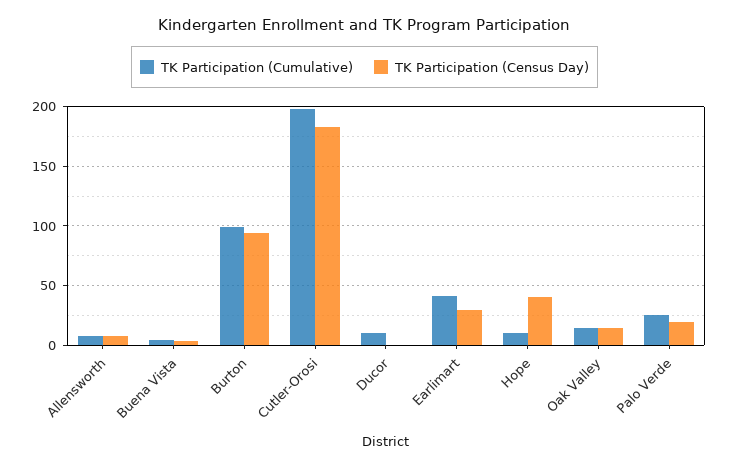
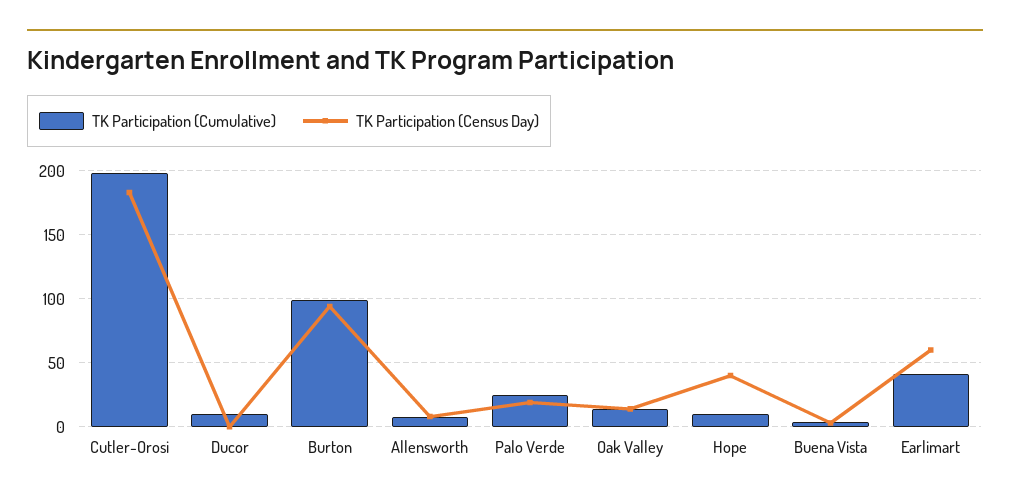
  {
    "TK Participation (Cumulative)": {
      "Allensworth": 10,
      "Buena Vista": 5,
      "Burton": 100,
      "Cutler-Orosi": 200,
      "Ducor": 10,
      "Earlimart": 40,
      "Hope": 10,
      "Oak Valley": 15,
      "Palo Verde": 25
    },
    "TK Participation (Census Day)": {
      "Allensworth": 10,
      "Buena Vista": 5,
      "Burton": 95,
      "Cutler-Orosi": 185,
      "Ducor": 0,
-     "Earlimart": 30,
+     "Earlimart": 60,
      "Hope": 40,
      "Oak Valley": 15,
      "Palo Verde": 20
    }
  }

